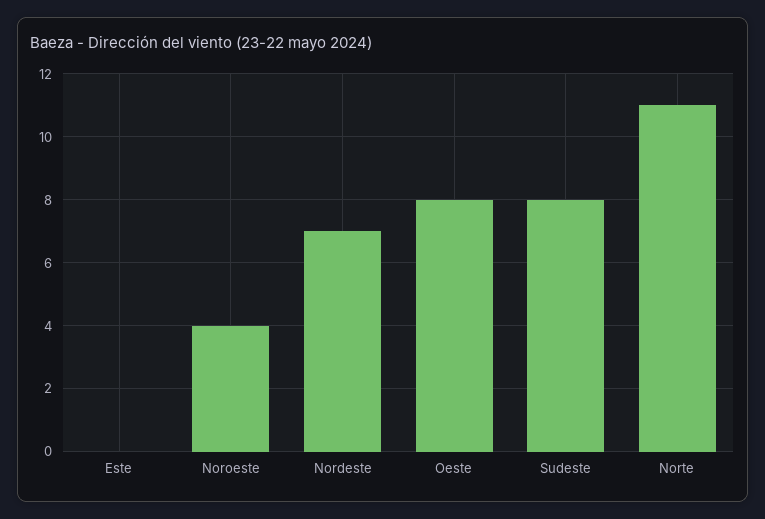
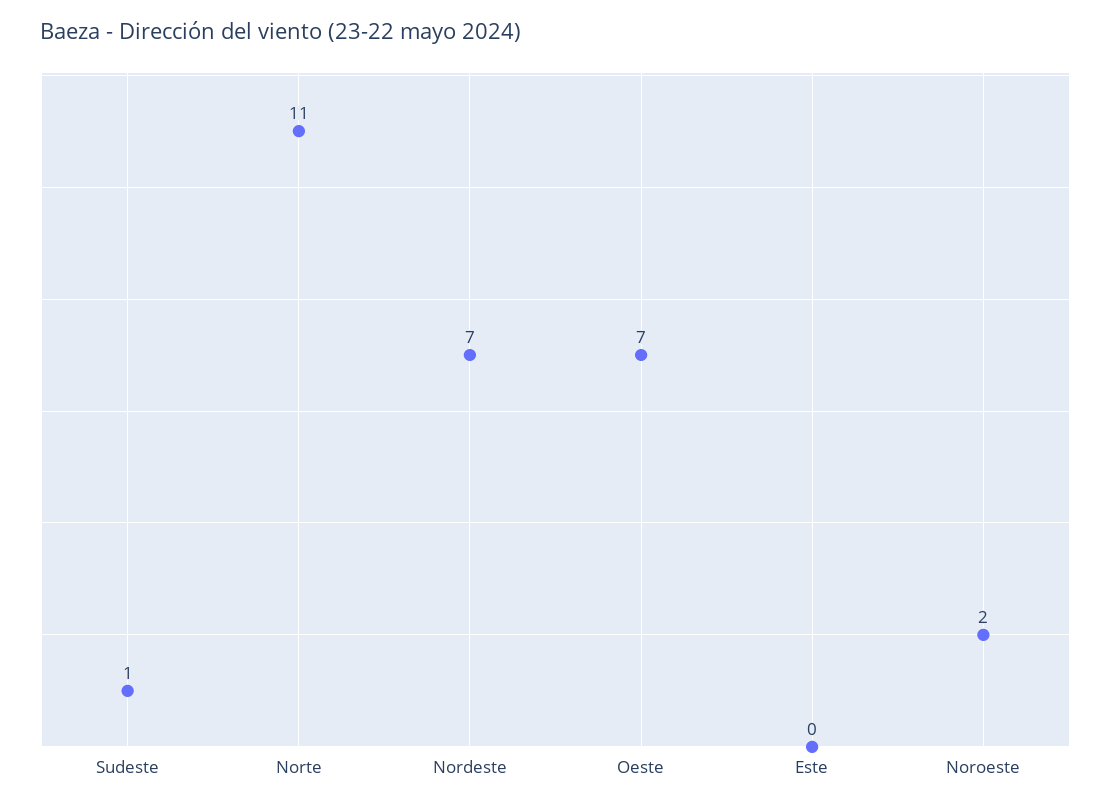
  {
    "Este": 0,
-   "Noroeste": 4,
+   "Noroeste": 2,
    "Nordeste": 7,
-   "Oeste": 8,
+   "Oeste": 7,
-   "Sudeste": 8,
+   "Sudeste": 1,
    "Norte": 11
  }

